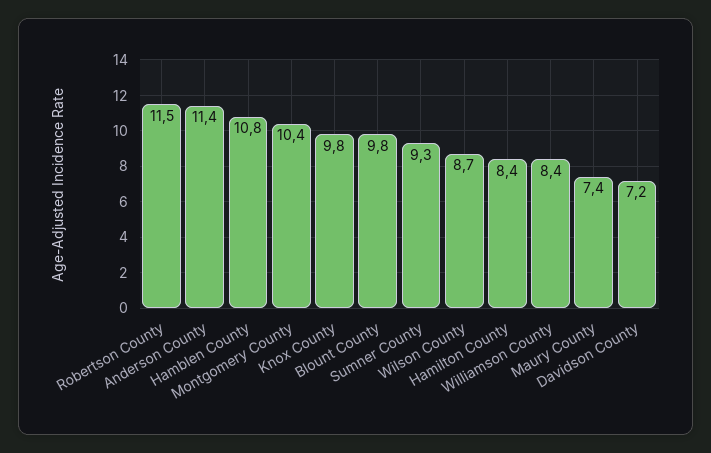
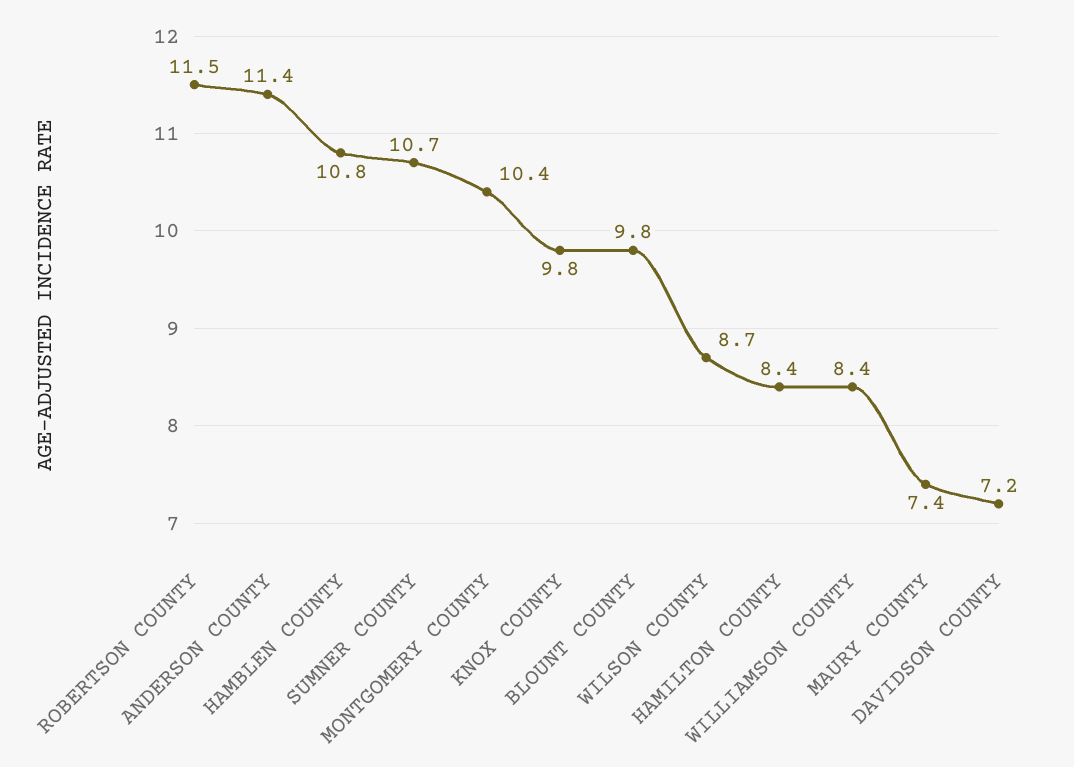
  {
    "Robertson County": 11.5,
    "Anderson County": 11.4,
    "Hamblen County": 10.8,
    "Montgomery County": 10.4,
    "Knox County": 9.8,
    "Blount County": 9.8,
-   "Sumner County": 9.3,
+   "Sumner County": 10.7,
    "Wilson County": 8.7,
    "Hamilton County": 8.4,
    "Williamson County": 8.4,
    "Maury County": 7.4,
    "Davidson County": 7.2
  }

